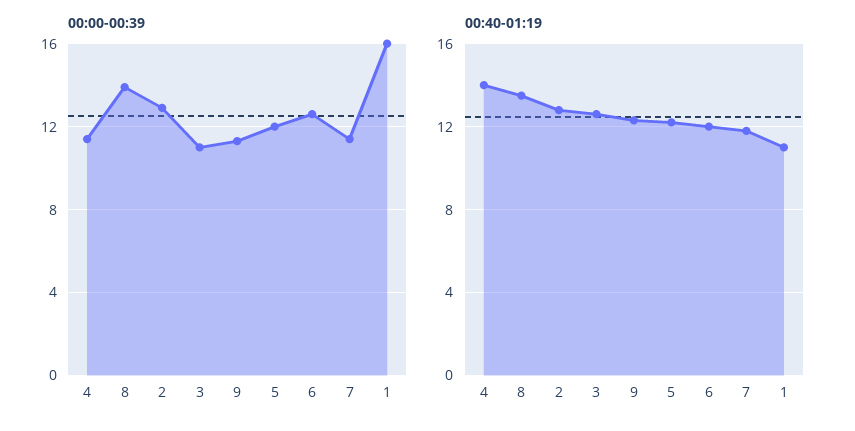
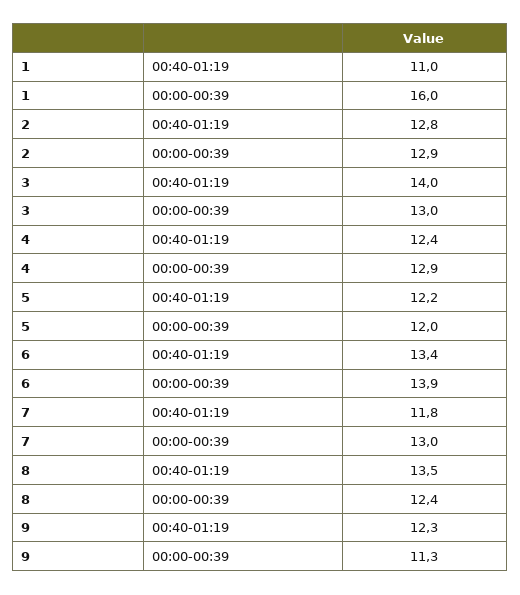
  {
    "00:00-00:39": {
-     "4": 11.5,
+     "4": 12.9,
-     "8": 14,
+     "8": 12.4,
      "2": 12.9,
-     "3": 11,
+     "3": 13,
      "9": 11.3,
      "5": 12,
-     "6": 12.5,
+     "6": 13.9,
-     "7": 11.5,
+     "7": 13,
      "1": 16
    },
    "00:40-01:19": {
-     "4": 14,
+     "4": 12.4,
      "8": 13.5,
      "2": 12.8,
-     "3": 12.5,
+     "3": 14,
      "9": 12.3,
      "5": 12.2,
-     "6": 12,
+     "6": 13.4,
      "7": 11.8,
      "1": 11
    }
  }

